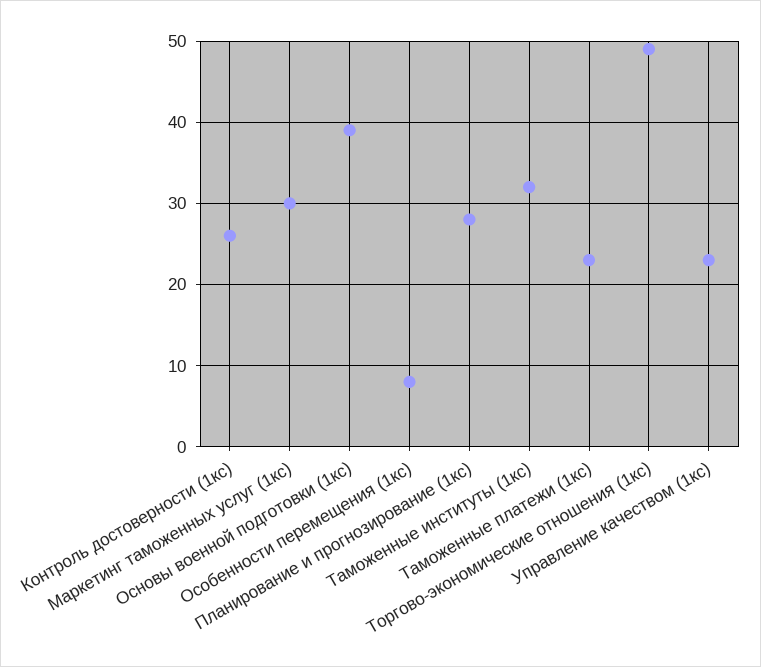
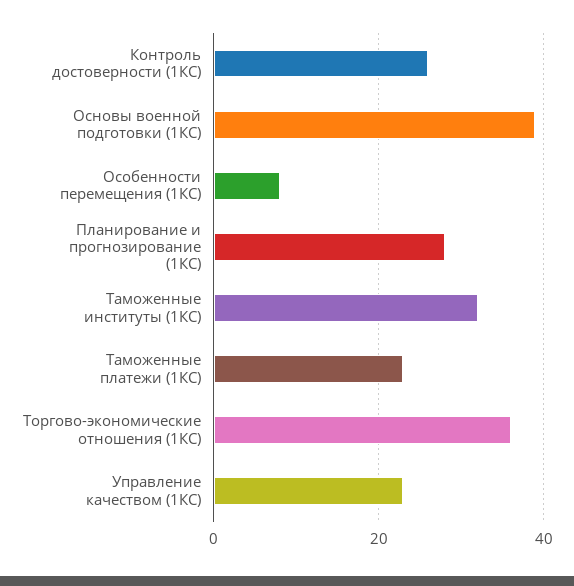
  {
    "Контроль достоверности (1кс)": 26,
-   "Маркетинг таможенных услуг (1кс)": 30,
    "Основы военной подготовки (1кс)": 39,
    "Особенности перемещения (1кс)": 8,
    "Планирование и прогнозирование (1кс)": 28,
    "Таможенные институты (1кс)": 32,
    "Таможенные платежи (1кс)": 23,
-   "Торгово-экономические отношения (1кс)": 49,
+   "Торгово-экономические отношения (1кс)": 35,
    "Управление качеством (1кс)": 23
  }

